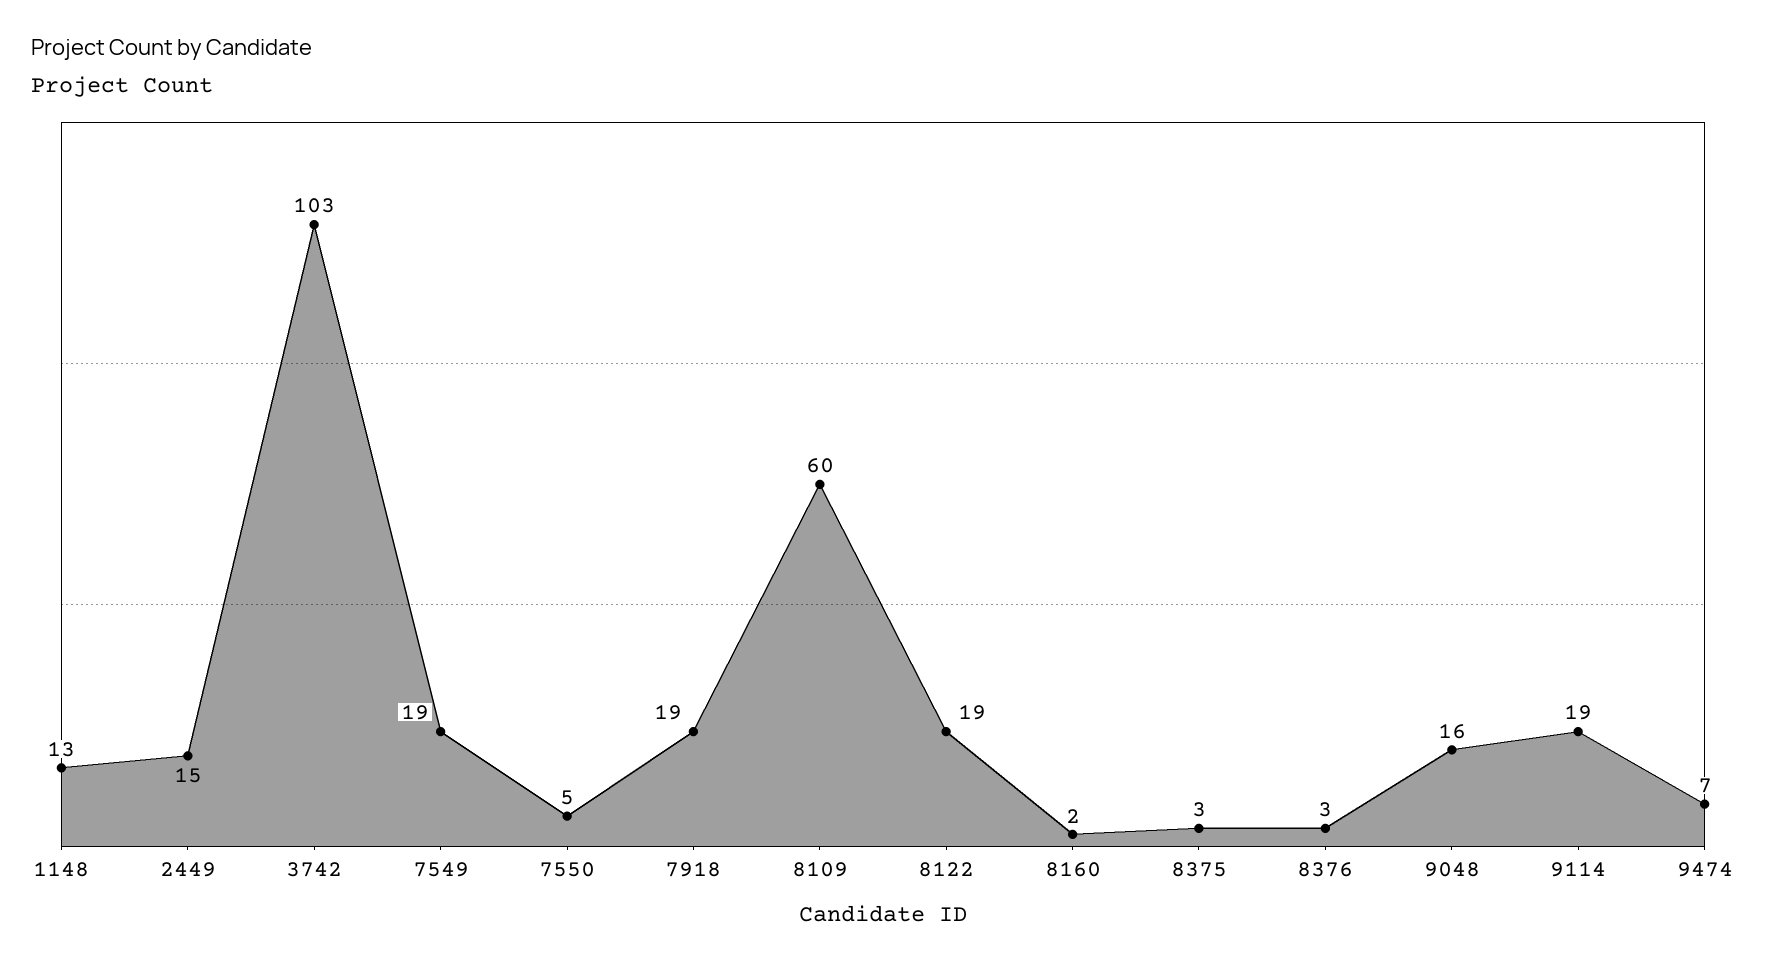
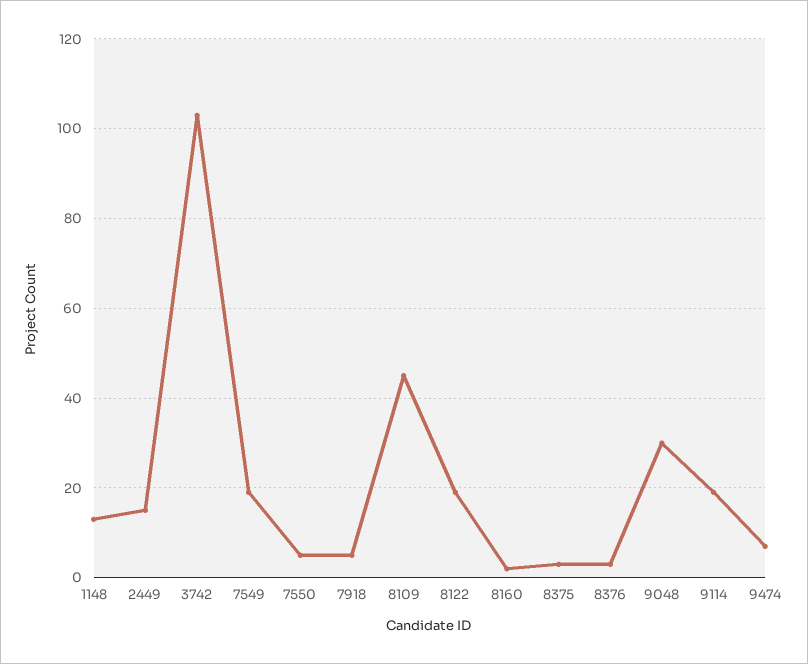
  {
    "1148": 13,
    "2449": 15,
    "3742": 103,
    "7549": 19,
    "7550": 5,
-   "7918": 19,
+   "7918": 5,
-   "8109": 60,
+   "8109": 45,
    "8122": 19,
    "8160": 2,
    "8375": 3,
    "8376": 3,
-   "9048": 16,
+   "9048": 30,
    "9114": 19,
    "9474": 7
  }

